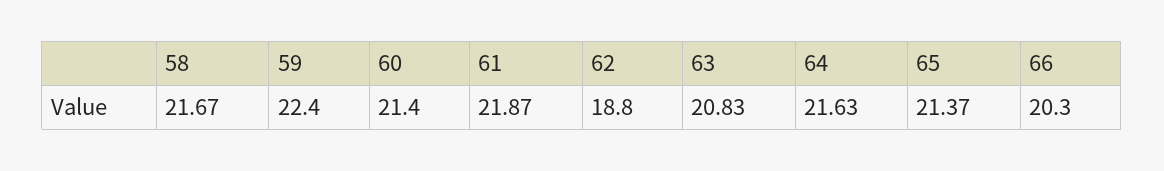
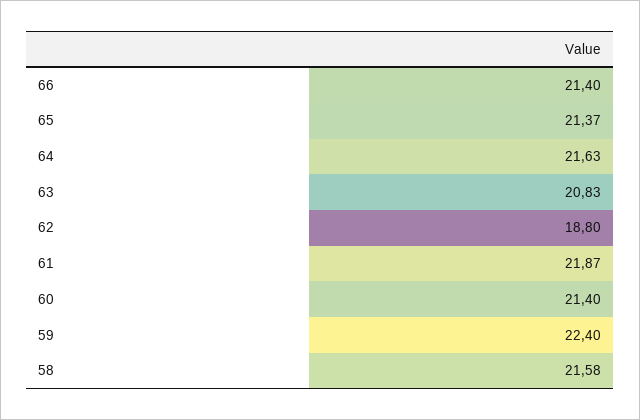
  {
-   "58": 21.67,
+   "58": 21.58,
    "59": 22.4,
    "60": 21.4,
    "61": 21.87,
    "62": 18.8,
    "63": 20.83,
    "64": 21.63,
    "65": 21.37,
-   "66": 20.3
+   "66": 21.4
  }

